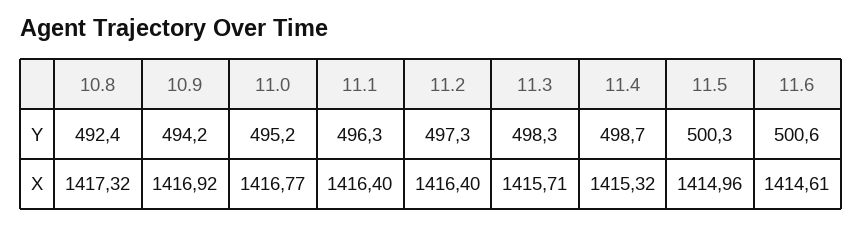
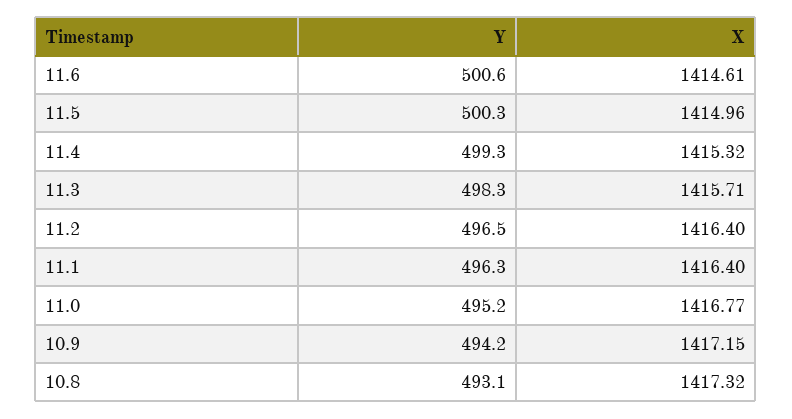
  {
    "10.8": {
-     "Y": 492.4,
+     "Y": 493.1,
      "X": 1417.32
    },
    "10.9": {
      "Y": 494.2,
-     "X": 1416.92
+     "X": 1417.15
    },
    "11.0": {
      "Y": 495.2,
      "X": 1416.77
    },
    "11.1": {
      "Y": 496.3,
      "X": 1416.4
    },
    "11.2": {
-     "Y": 497.3,
+     "Y": 496.5,
      "X": 1416.4
    },
    "11.3": {
      "Y": 498.3,
      "X": 1415.71
    },
    "11.4": {
-     "Y": 498.7,
+     "Y": 499.3,
      "X": 1415.32
    },
    "11.5": {
      "Y": 500.3,
      "X": 1414.96
    },
    "11.6": {
      "Y": 500.6,
      "X": 1414.61
    }
  }

